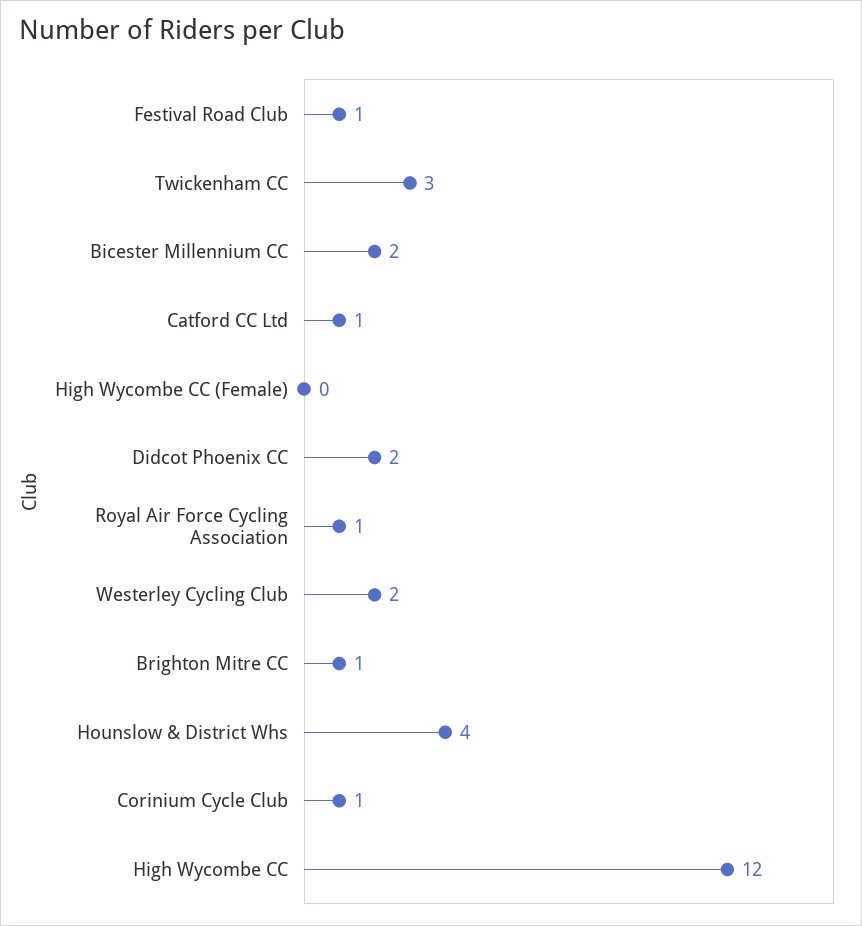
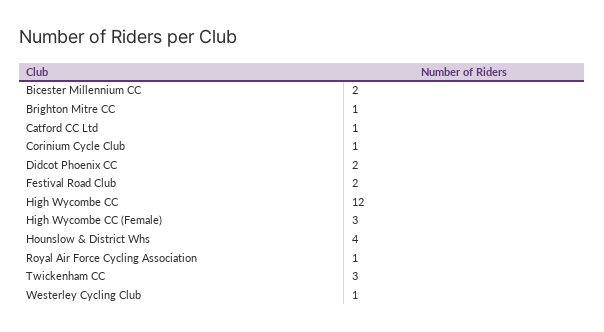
  {
-   "Festival Road Club": 1,
+   "Festival Road Club": 2,
    "Twickenham CC": 3,
    "Bicester Millennium CC": 2,
    "Catford CC Ltd": 1,
-   "High Wycombe CC (Female)": 0,
+   "High Wycombe CC (Female)": 3,
    "Didcot Phoenix CC": 2,
    "Royal Air Force Cycling Association": 1,
-   "Westerley Cycling Club": 2,
+   "Westerley Cycling Club": 1,
    "Brighton Mitre CC": 1,
    "Hounslow & District Whs": 4,
    "Corinium Cycle Club": 1,
    "High Wycombe CC": 12
  }

